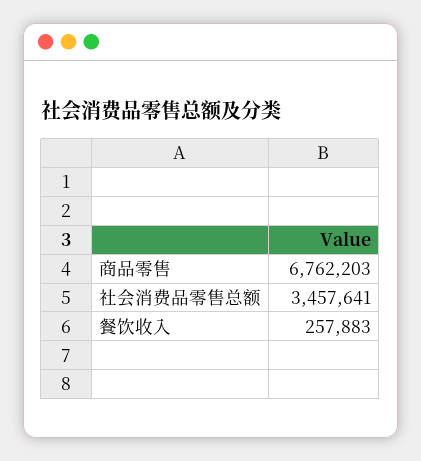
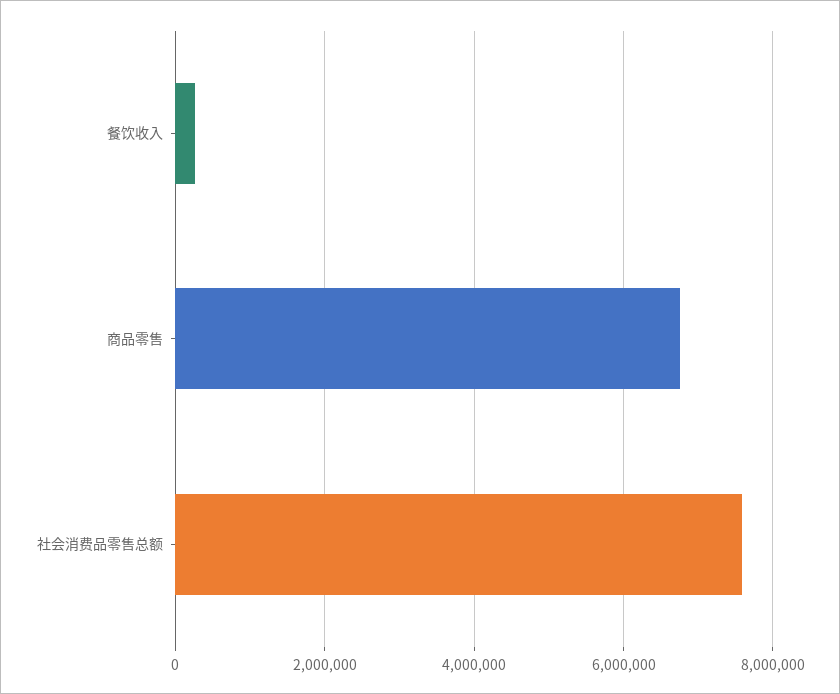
  {
    "商品零售": 6762203,
-   "社会消费品零售总额": 3457641,
+   "社会消费品零售总额": 7600000,
    "餐饮收入": 257883
  }

